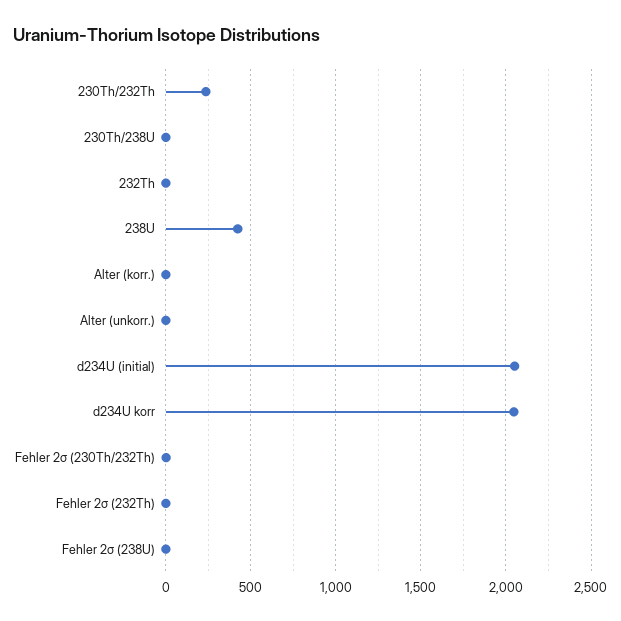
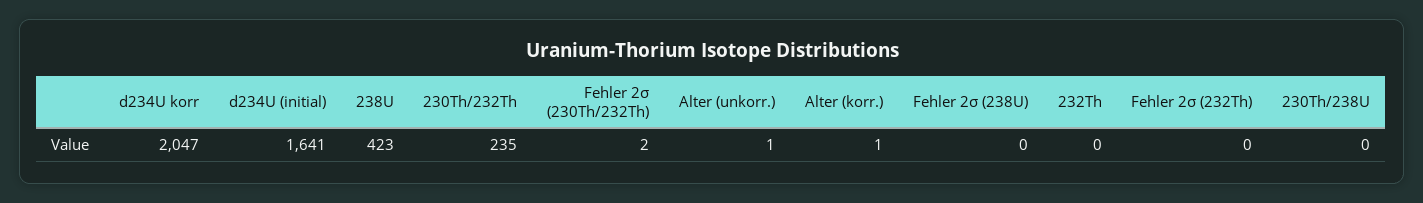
  {
    "230Th/232Th": 235,
    "230Th/238U": 0,
    "232Th": 0,
    "238U": 423,
    "Alter (korr.)": 1,
    "Alter (unkorr.)": 1,
-   "d234U (initial)": 2050,
+   "d234U (initial)": 1641,
    "d234U korr": 2047,
    "Fehler 2σ (230Th/232Th)": 2,
    "Fehler 2σ (232Th)": 0,
    "Fehler 2σ (238U)": 0
  }

